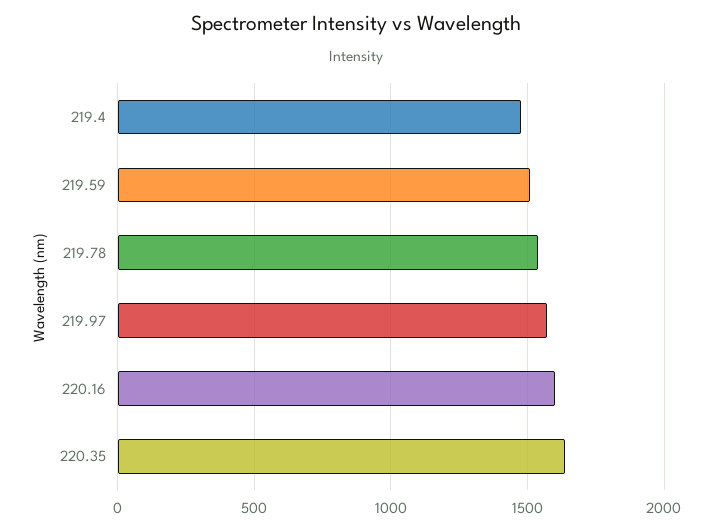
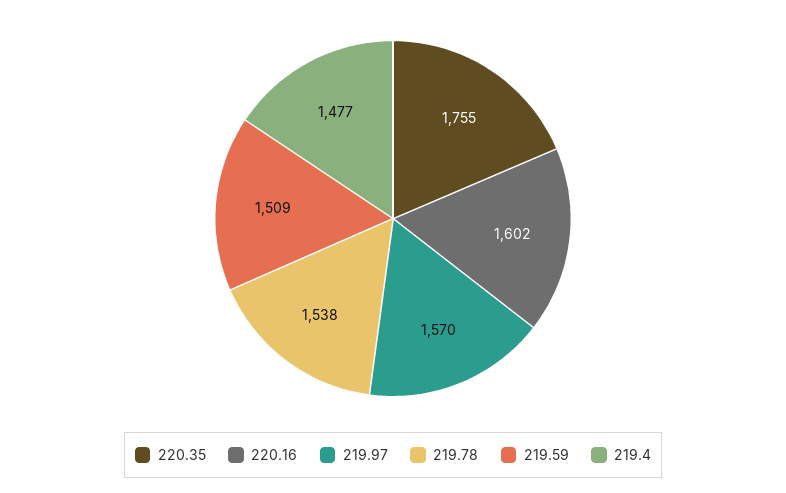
  {
    "219.4": 1477,
    "219.59": 1509,
    "219.78": 1538,
    "219.97": 1570,
    "220.16": 1602,
-   "220.35": 1650
+   "220.35": 1755
  }

